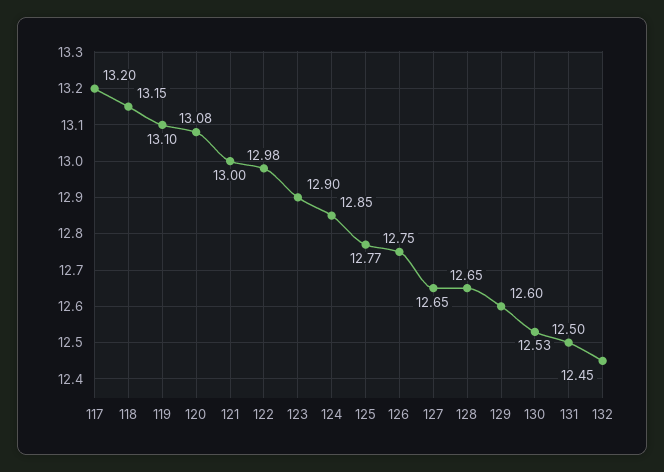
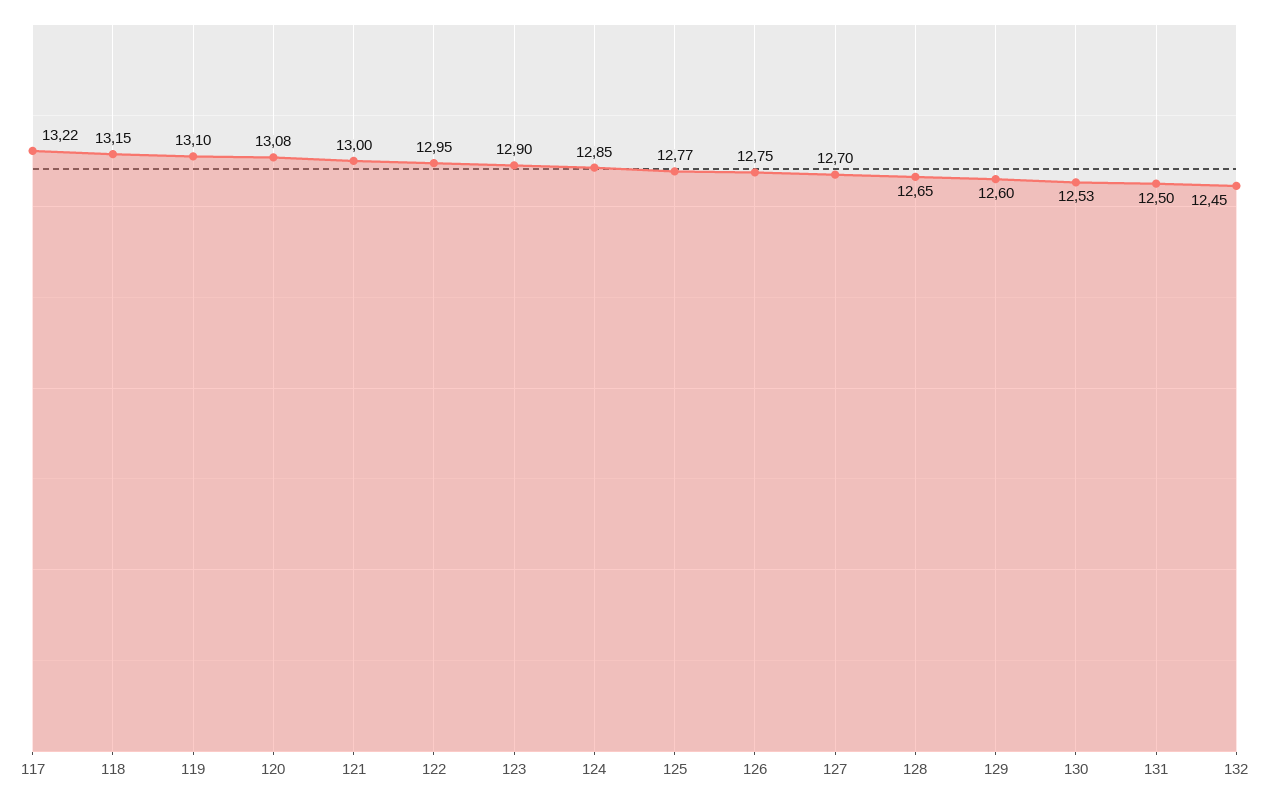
  {
-   "117": 13.2,
+   "117": 13.22,
    "118": 13.15,
    "119": 13.1,
    "120": 13.08,
    "121": 13,
-   "122": 12.98,
+   "122": 12.95,
    "123": 12.9,
    "124": 12.85,
    "125": 12.77,
    "126": 12.75,
-   "127": 12.65,
+   "127": 12.7,
    "128": 12.65,
    "129": 12.6,
    "130": 12.53,
    "131": 12.5,
    "132": 12.45
  }

